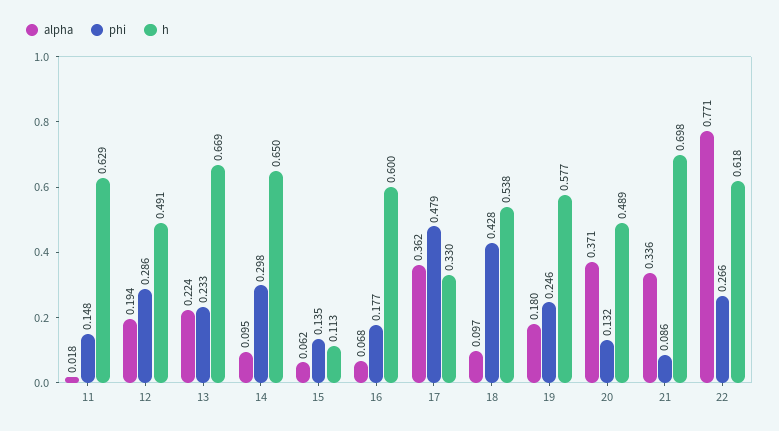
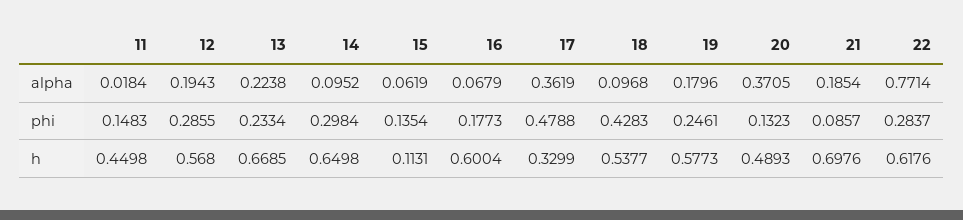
  {
    "alpha": {
      "11": 0.0184,
      "12": 0.1943,
      "13": 0.2238,
      "14": 0.0952,
      "15": 0.0619,
      "16": 0.0679,
      "17": 0.3619,
      "18": 0.0968,
      "19": 0.1796,
      "20": 0.3705,
-     "21": 0.336,
+     "21": 0.1854,
      "22": 0.7714
    },
    "phi": {
      "11": 0.1483,
      "12": 0.2855,
      "13": 0.2334,
      "14": 0.2984,
      "15": 0.1354,
      "16": 0.1773,
      "17": 0.4788,
      "18": 0.4283,
      "19": 0.2461,
      "20": 0.1323,
      "21": 0.0857,
-     "22": 0.266
+     "22": 0.2837
    },
    "h": {
-     "11": 0.629,
+     "11": 0.4498,
-     "12": 0.491,
+     "12": 0.568,
      "13": 0.6685,
      "14": 0.6498,
      "15": 0.1131,
      "16": 0.6004,
      "17": 0.3299,
      "18": 0.5377,
      "19": 0.5773,
      "20": 0.4893,
      "21": 0.6976,
      "22": 0.6176
    }
  }

